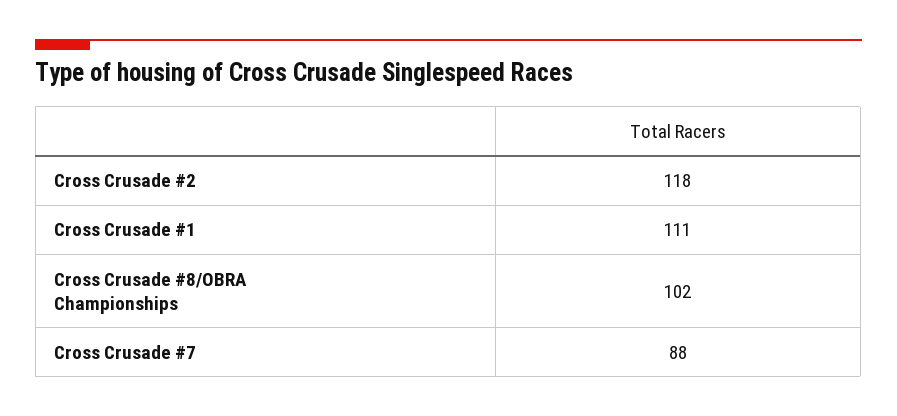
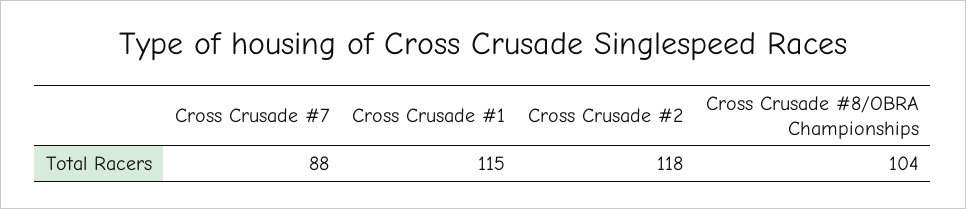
  {
    "Cross Crusade #2": 118,
-   "Cross Crusade #1": 111,
+   "Cross Crusade #1": 115,
-   "Cross Crusade #8/OBRA Championships": 102,
+   "Cross Crusade #8/OBRA Championships": 104,
    "Cross Crusade #7": 88
  }

